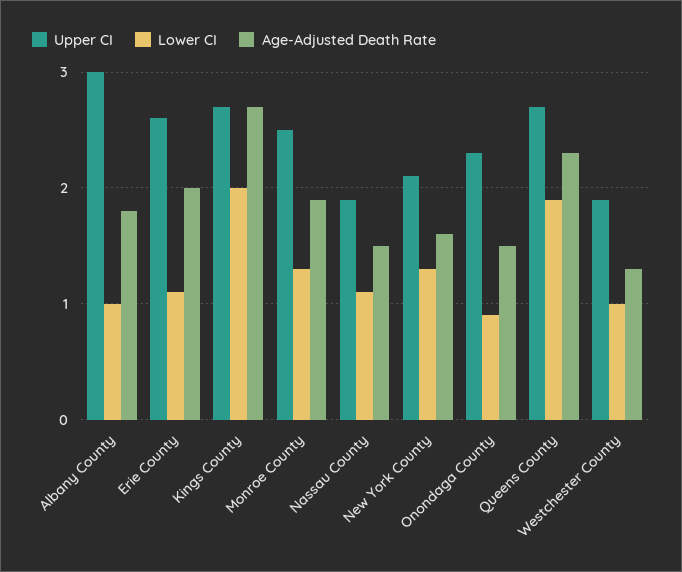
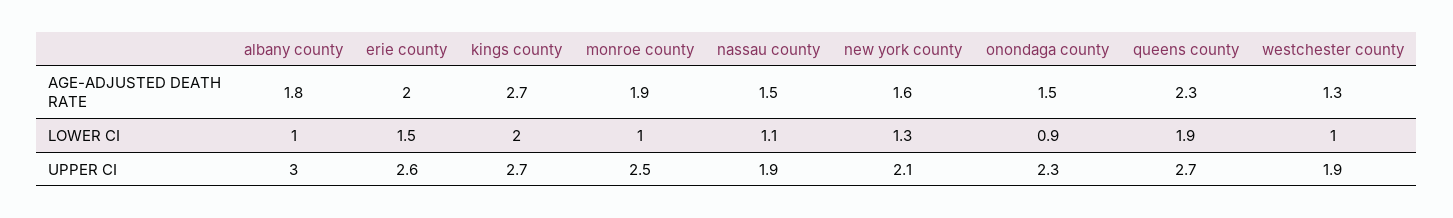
  {
    "Upper CI": {
      "Albany County": 3,
      "Erie County": 2.6,
      "Kings County": 2.7,
      "Monroe County": 2.5,
      "Nassau County": 1.9,
      "New York County": 2.1,
      "Onondaga County": 2.3,
      "Queens County": 2.7,
      "Westchester County": 1.9
    },
    "Lower CI": {
      "Albany County": 1,
-     "Erie County": 1.1,
+     "Erie County": 1.5,
      "Kings County": 2,
-     "Monroe County": 1.3,
+     "Monroe County": 1,
      "Nassau County": 1.1,
      "New York County": 1.3,
      "Onondaga County": 0.9,
      "Queens County": 1.9,
      "Westchester County": 1
    },
    "Age-Adjusted Death Rate": {
      "Albany County": 1.8,
      "Erie County": 2,
      "Kings County": 2.7,
      "Monroe County": 1.9,
      "Nassau County": 1.5,
      "New York County": 1.6,
      "Onondaga County": 1.5,
      "Queens County": 2.3,
      "Westchester County": 1.3
    }
  }

